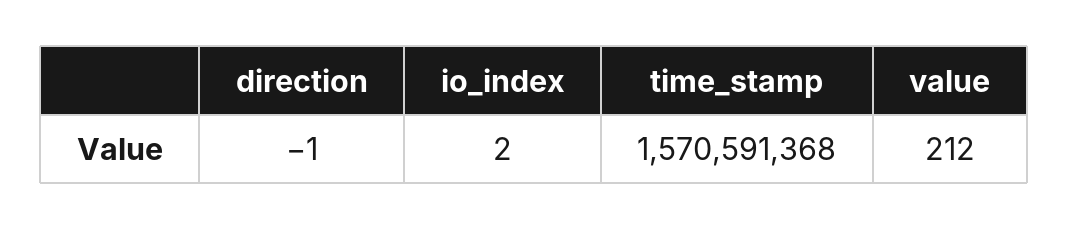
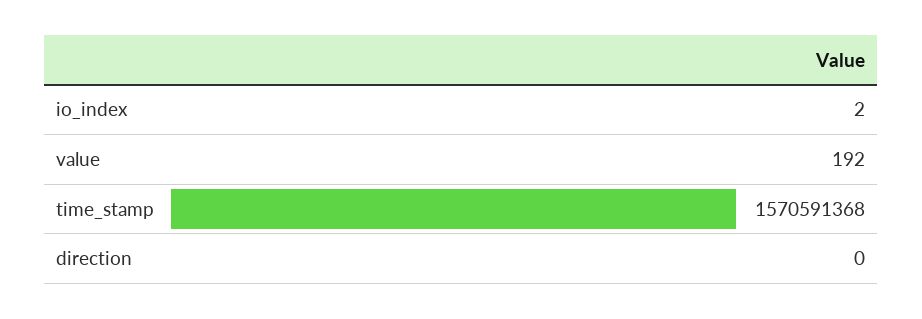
  {
-   "direction": -1,
+   "direction": 0,
    "io_index": 2,
    "time_stamp": 1570591368,
-   "value": 212
+   "value": 192
  }

